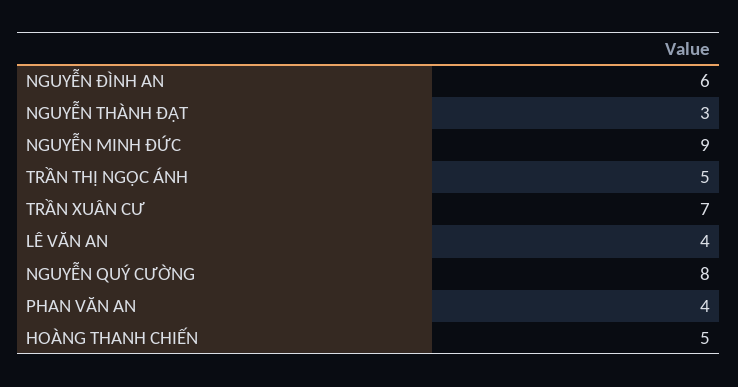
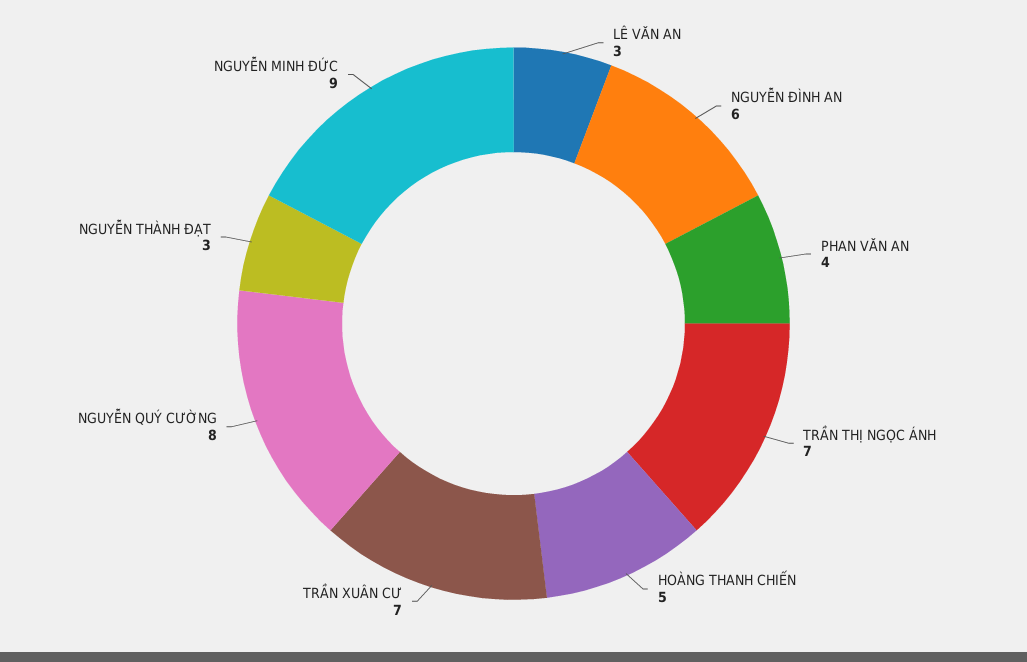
  {
    "NGUYỄN ĐÌNH AN": 6,
    "NGUYỄN THÀNH ĐẠT": 3,
    "NGUYỄN MINH ĐỨC": 9,
-   "TRẦN THỊ NGỌC ÁNH": 5,
+   "TRẦN THỊ NGỌC ÁNH": 7,
    "TRẦN XUÂN CƯ": 7,
-   "LÊ VĂN AN": 4,
+   "LÊ VĂN AN": 3,
    "NGUYỄN QUÝ CƯỜNG": 8,
    "PHAN VĂN AN": 4,
    "HOÀNG THANH CHIẾN": 5
  }

